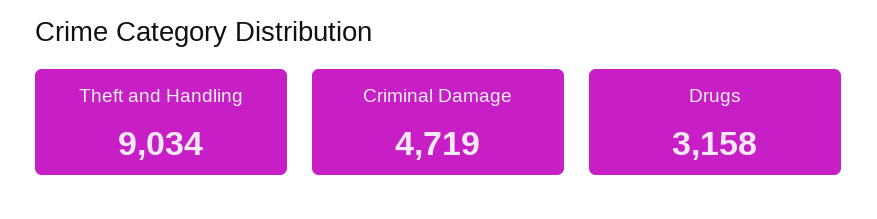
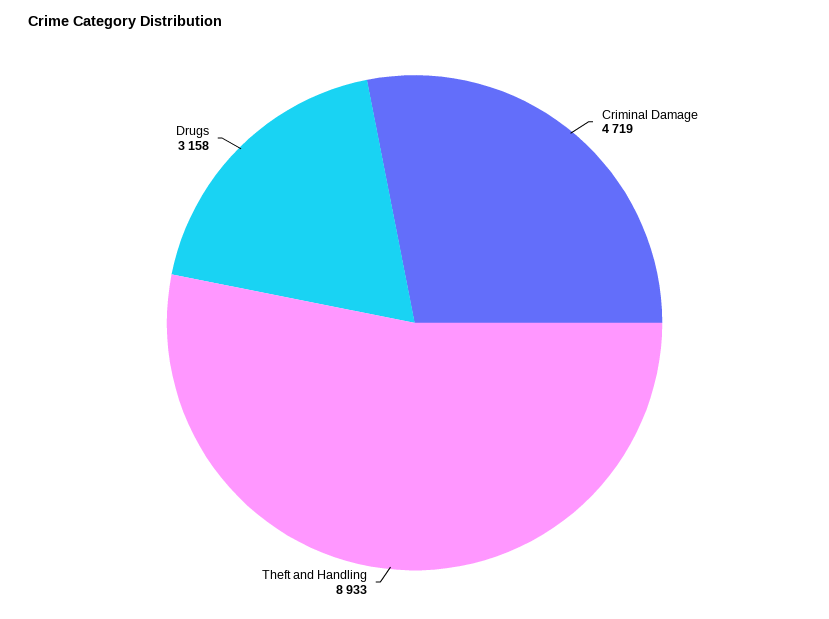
  {
-   "Theft and Handling": 9034,
+   "Theft and Handling": 8933,
    "Criminal Damage": 4719,
    "Drugs": 3158
  }

